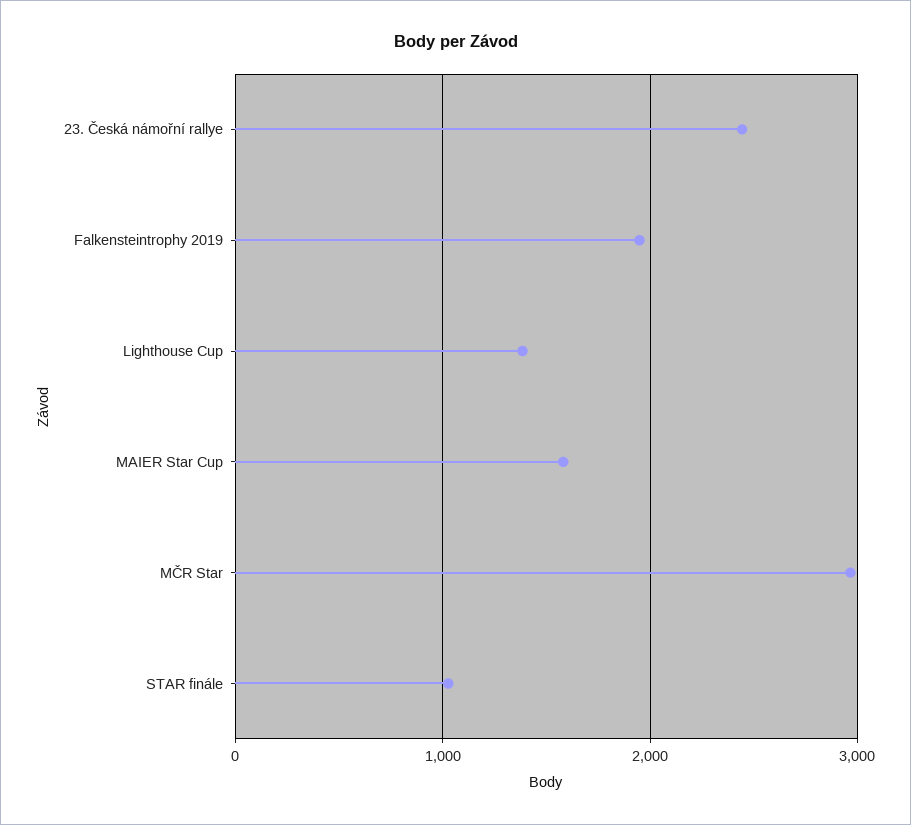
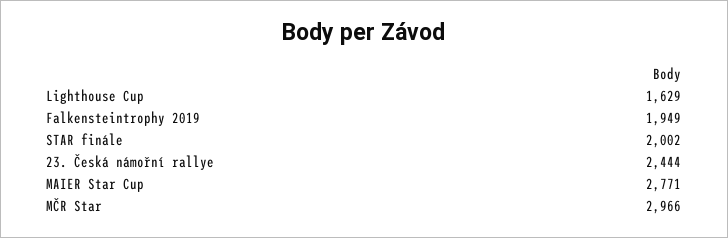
  {
    "23. Česká námořní rallye": 2444,
    "Falkensteintrophy 2019": 1949,
-   "Lighthouse Cup": 1400,
+   "Lighthouse Cup": 1629,
-   "MAIER Star Cup": 1600,
+   "MAIER Star Cup": 2771,
    "MČR Star": 2966,
-   "STAR finále": 1000
+   "STAR finále": 2002
  }

